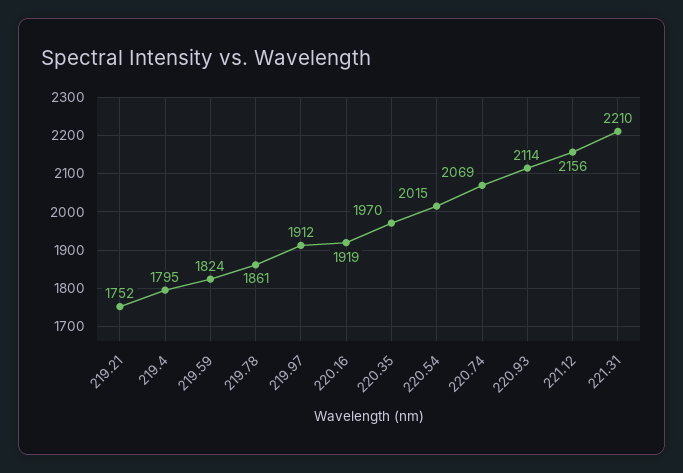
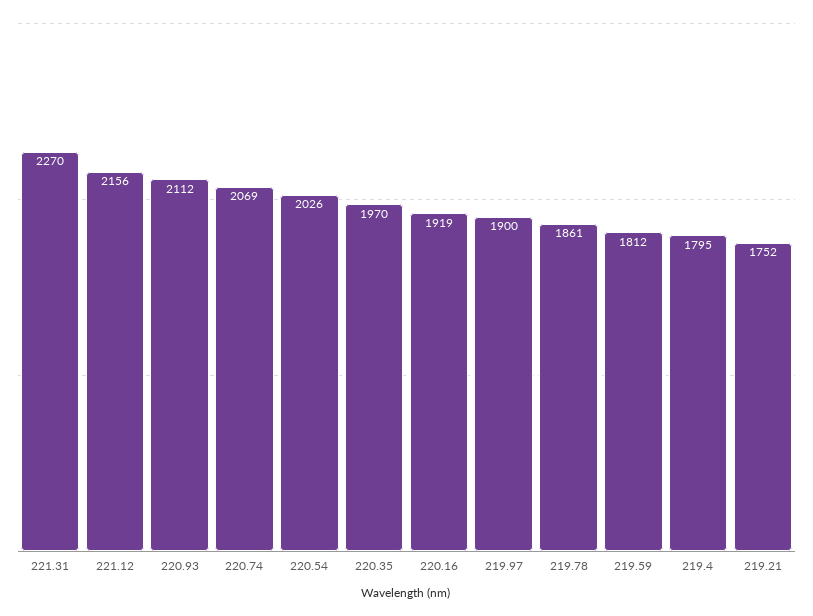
  {
    "219.21": 1752,
    "219.4": 1795,
-   "219.59": 1824,
+   "219.59": 1812,
    "219.78": 1861,
-   "219.97": 1912,
+   "219.97": 1900,
    "220.16": 1919,
    "220.35": 1970,
-   "220.54": 2015,
+   "220.54": 2026,
    "220.74": 2069,
-   "220.93": 2114,
+   "220.93": 2112,
    "221.12": 2156,
-   "221.31": 2210
+   "221.31": 2270
  }

